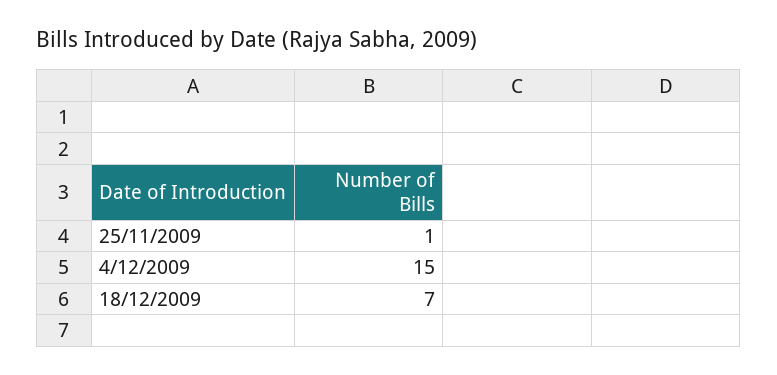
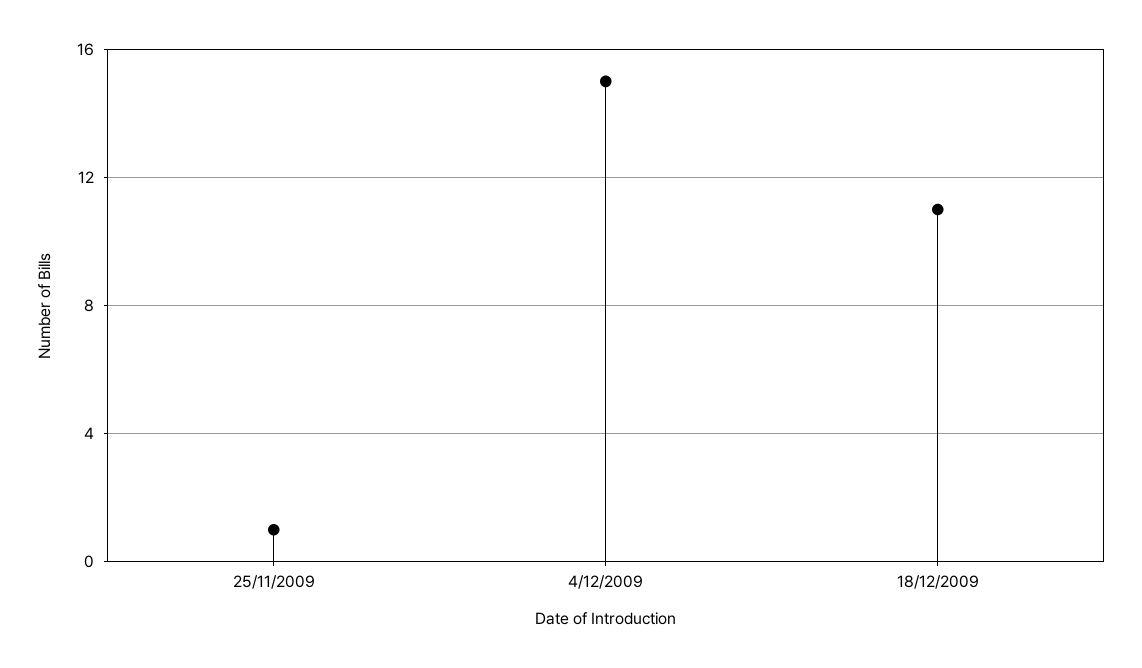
  {
    "25/11/2009": 1,
    "4/12/2009": 15,
-   "18/12/2009": 7
+   "18/12/2009": 11
  }

